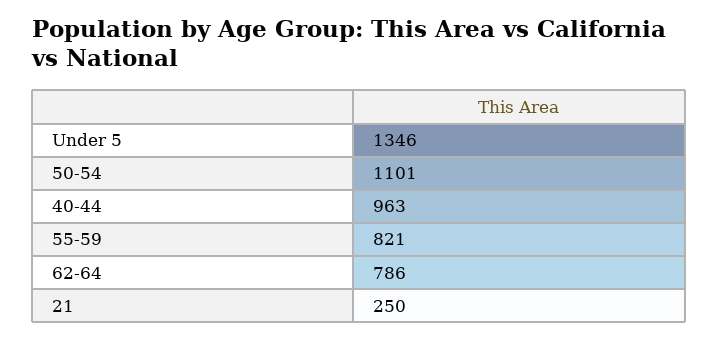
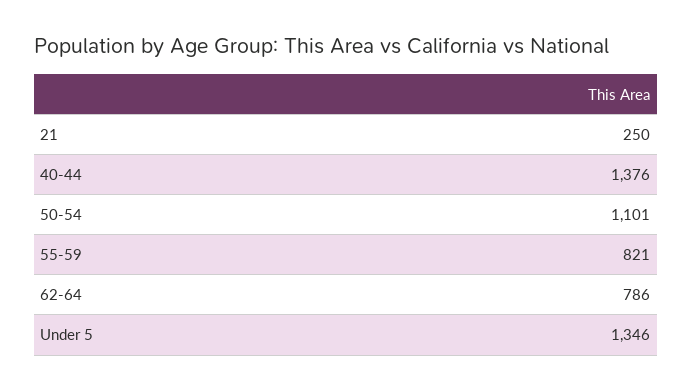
  {
    "Under 5": 1346,
    "50-54": 1101,
-   "40-44": 963,
+   "40-44": 1376,
    "55-59": 821,
    "62-64": 786,
    "21": 250
  }

